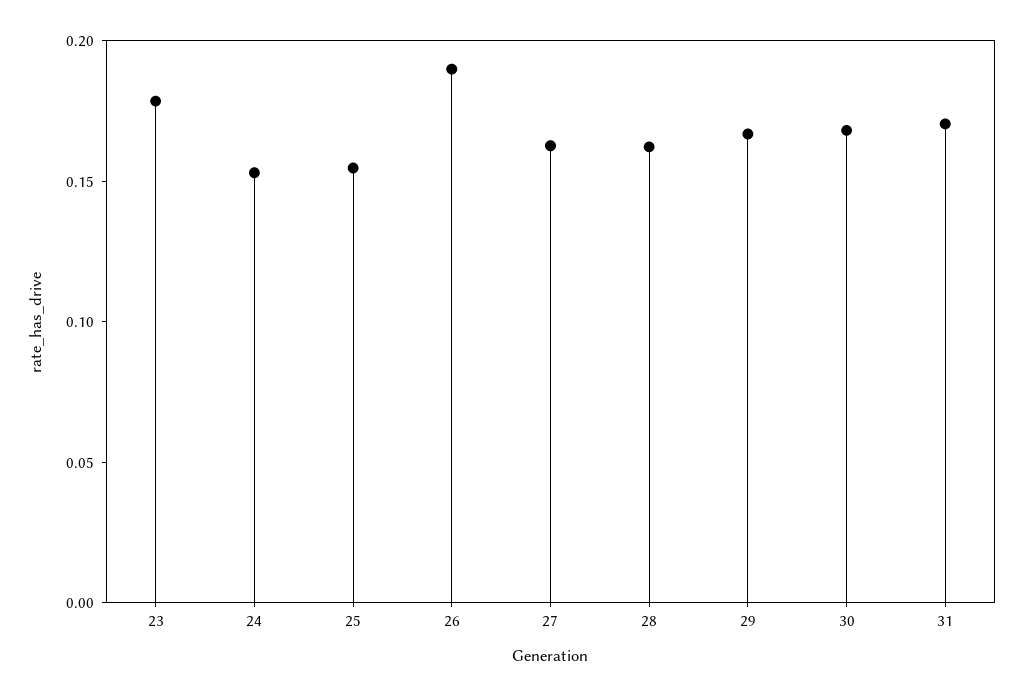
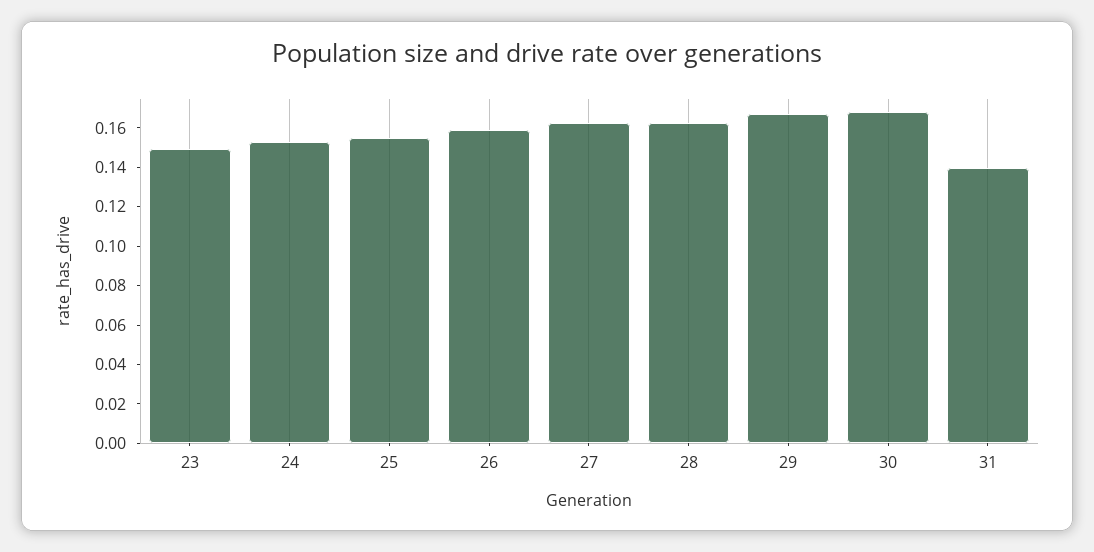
  {
-   "23": 0.18,
+   "23": 0.15,
    "24": 0.155,
    "25": 0.155,
-   "26": 0.19,
+   "26": 0.16,
    "27": 0.165,
    "28": 0.16,
    "29": 0.165,
    "30": 0.17,
-   "31": 0.17
+   "31": 0.14
  }

